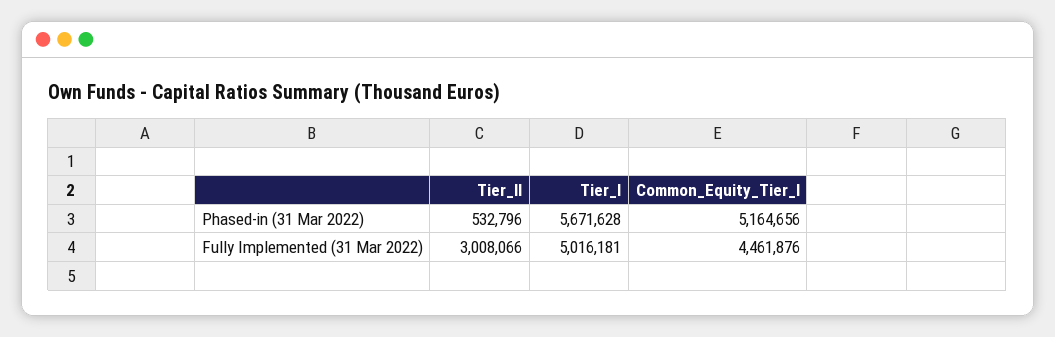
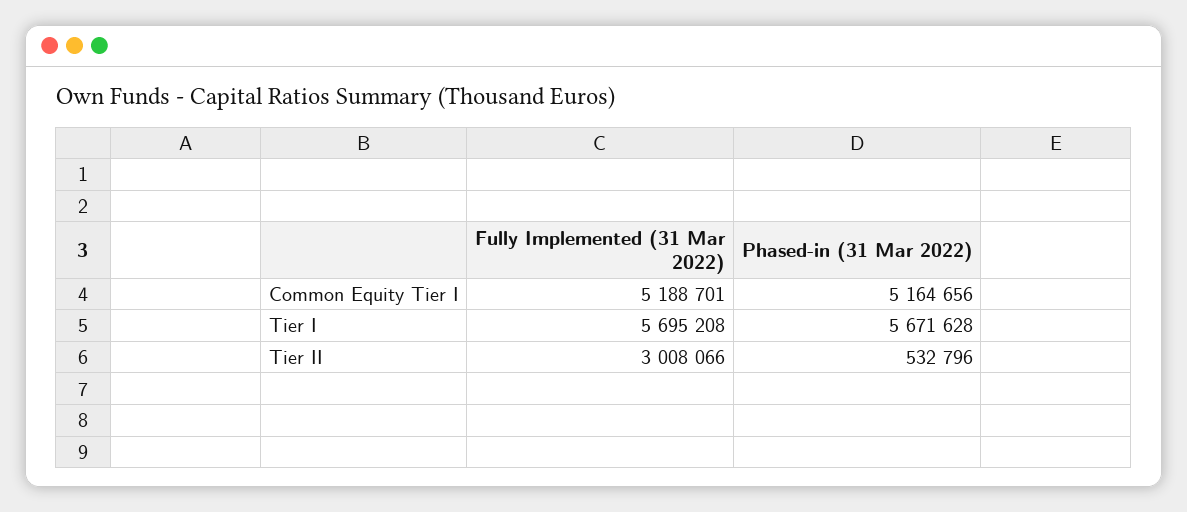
  {
    "Tier_II": {
      "Phased-in (31 Mar 2022)": 532796,
      "Fully Implemented (31 Mar 2022)": 3008066
    },
    "Tier_I": {
      "Phased-in (31 Mar 2022)": 5671628,
-     "Fully Implemented (31 Mar 2022)": 5016181
+     "Fully Implemented (31 Mar 2022)": 5695208
    },
    "Common_Equity_Tier_I": {
      "Phased-in (31 Mar 2022)": 5164656,
-     "Fully Implemented (31 Mar 2022)": 4461876
+     "Fully Implemented (31 Mar 2022)": 5188701
    }
  }

